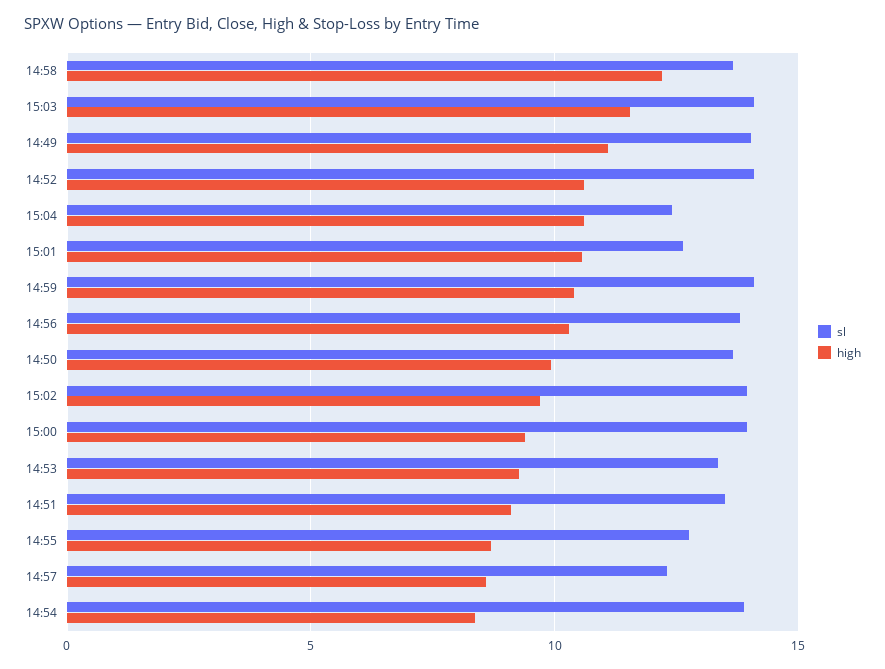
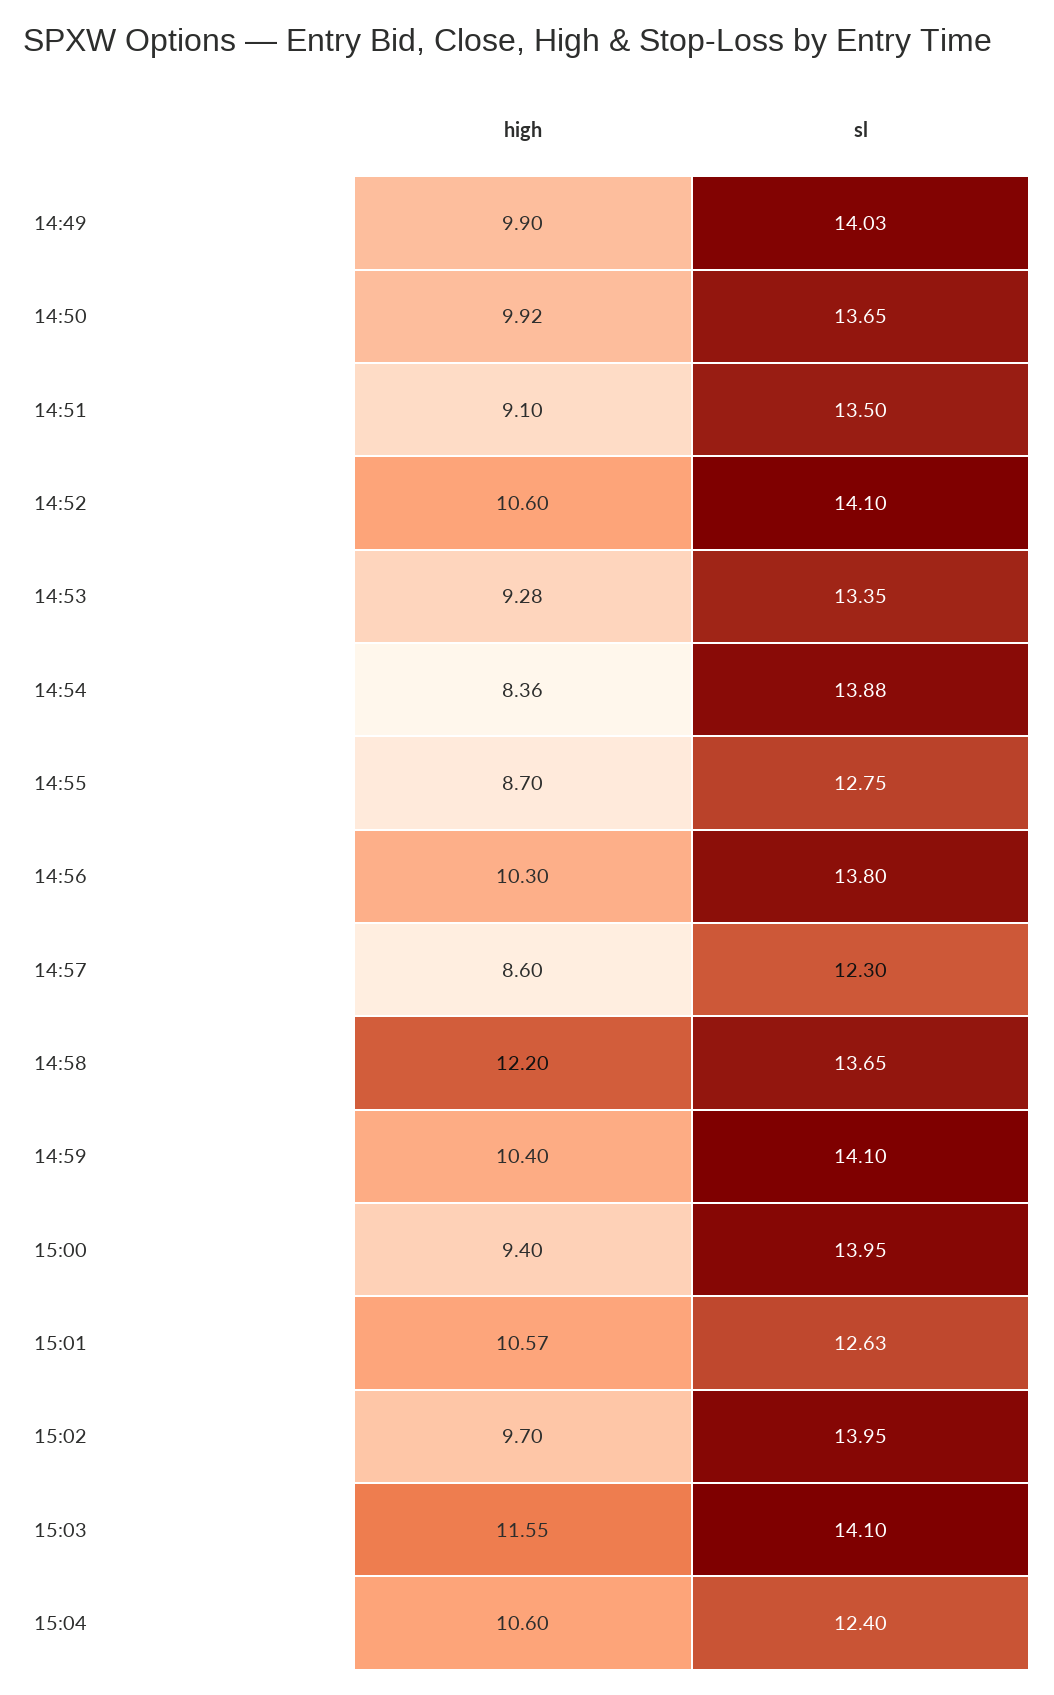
  {
    "sl": {
      "14:58": 13.65,
      "15:03": 14.1,
      "14:49": 14.03,
      "14:52": 14.1,
      "15:04": 12.4,
      "15:01": 12.63,
      "14:59": 14.1,
      "14:56": 13.8,
      "14:50": 13.65,
      "15:02": 13.95,
      "15:00": 13.95,
      "14:53": 13.35,
      "14:51": 13.5,
      "14:55": 12.75,
      "14:57": 12.3,
      "14:54": 13.88
    },
    "high": {
      "14:58": 12.2,
      "15:03": 11.55,
-     "14:49": 11,
+     "14:49": 9.9,
      "14:52": 10.6,
      "15:04": 10.6,
      "15:01": 10.57,
      "14:59": 10.4,
      "14:56": 10.3,
      "14:50": 9.92,
      "15:02": 9.7,
      "15:00": 9.4,
      "14:53": 9.28,
      "14:51": 9.1,
      "14:55": 8.7,
      "14:57": 8.6,
      "14:54": 8.36
    }
  }

